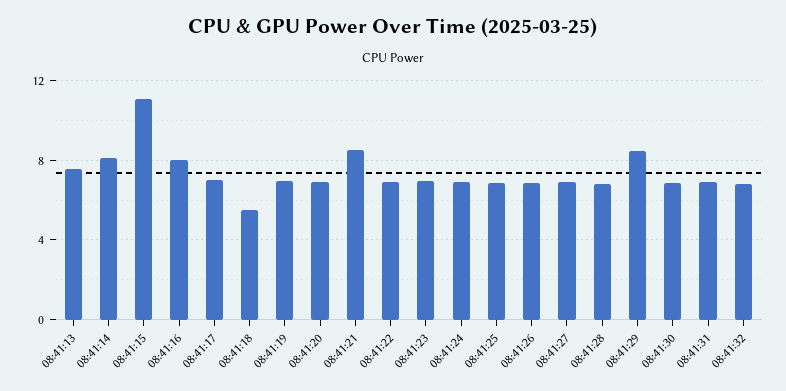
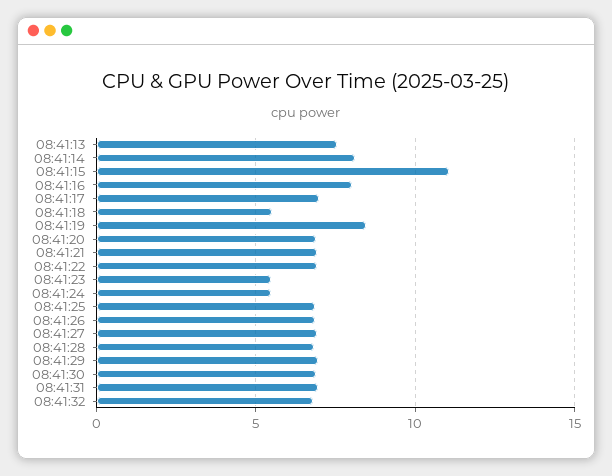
  {
    "08:41:13": 7.5,
    "08:41:14": 8,
    "08:41:15": 11,
    "08:41:16": 8,
    "08:41:17": 7,
    "08:41:18": 5.5,
-   "08:41:19": 7,
+   "08:41:19": 8.5,
    "08:41:20": 7,
-   "08:41:21": 8.5,
+   "08:41:21": 7,
    "08:41:22": 7,
-   "08:41:23": 7,
+   "08:41:23": 5.5,
-   "08:41:24": 7,
+   "08:41:24": 5.5,
    "08:41:25": 7,
    "08:41:26": 7,
    "08:41:27": 7,
    "08:41:28": 7,
-   "08:41:29": 8.5,
+   "08:41:29": 7,
    "08:41:30": 7,
    "08:41:31": 7,
    "08:41:32": 7
  }

